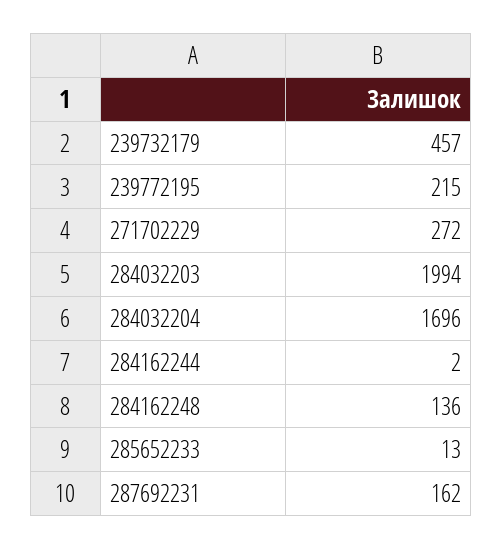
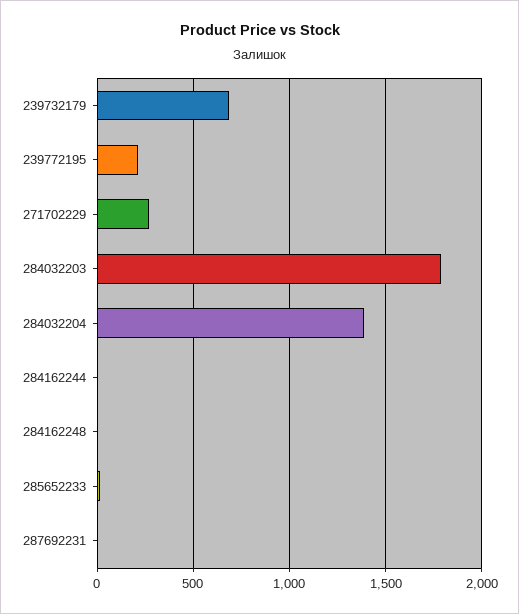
  {
-   "239732179": 457,
+   "239732179": 700,
    "239772195": 215,
    "271702229": 272,
-   "284032203": 1994,
+   "284032203": 1800,
-   "284032204": 1696,
+   "284032204": 1400,
    "284162244": 2,
-   "284162248": 136,
+   "284162248": 0,
    "285652233": 13,
-   "287692231": 162
+   "287692231": 0
  }

